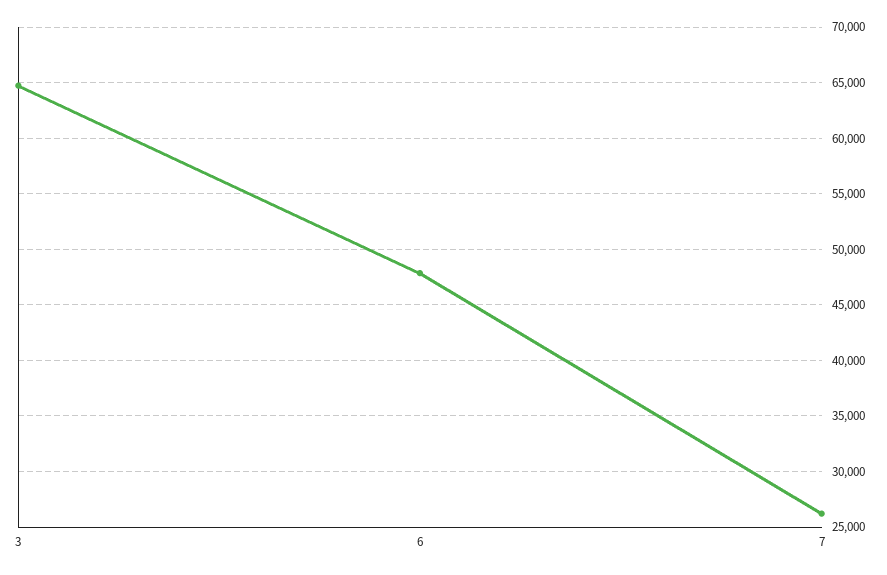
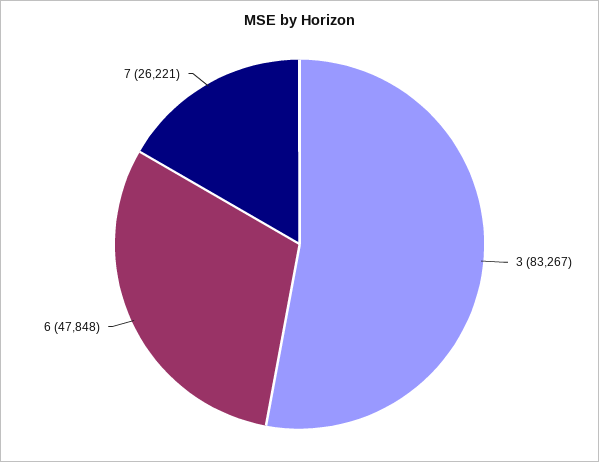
  {
-   "3": 65000,
+   "3": 83267,
    "6": 47848,
    "7": 26221
  }

